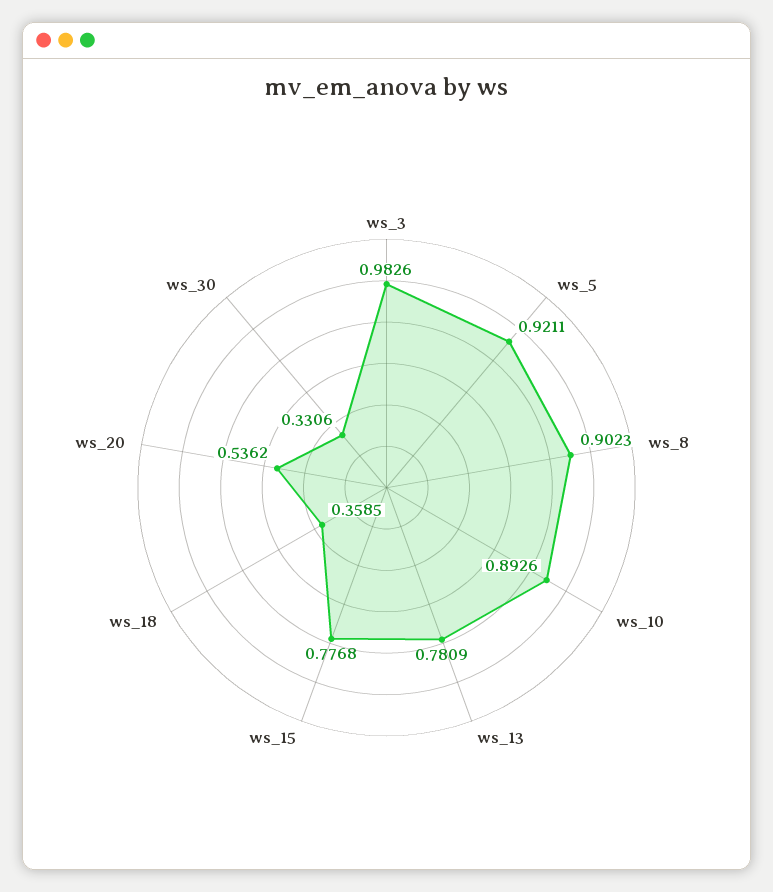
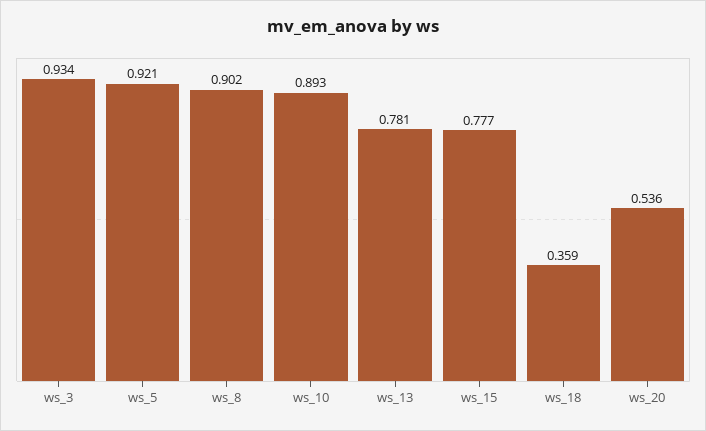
  {
-   "ws_3": 0.9826,
+   "ws_3": 0.934,
    "ws_5": 0.9211,
    "ws_8": 0.9023,
    "ws_10": 0.8926,
    "ws_13": 0.7809,
    "ws_15": 0.7768,
    "ws_18": 0.3585,
-   "ws_20": 0.5362,
+   "ws_20": 0.5362
-   "ws_30": 0.3306
  }

